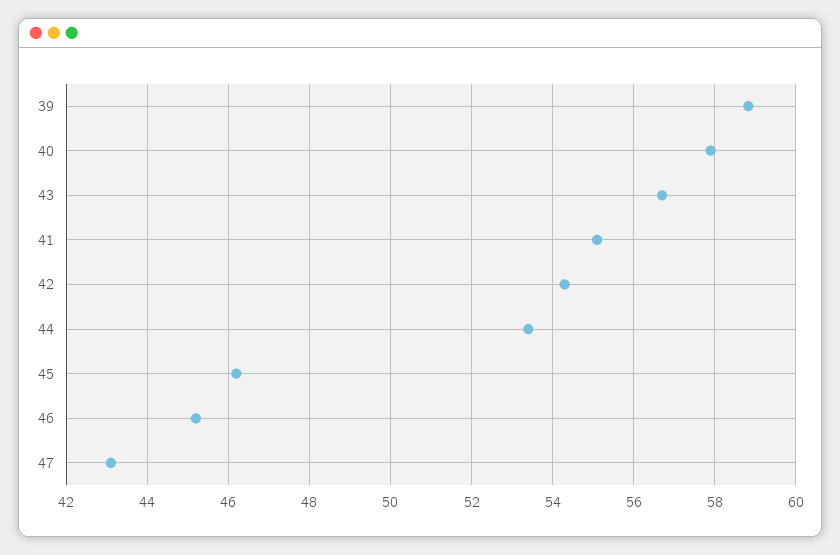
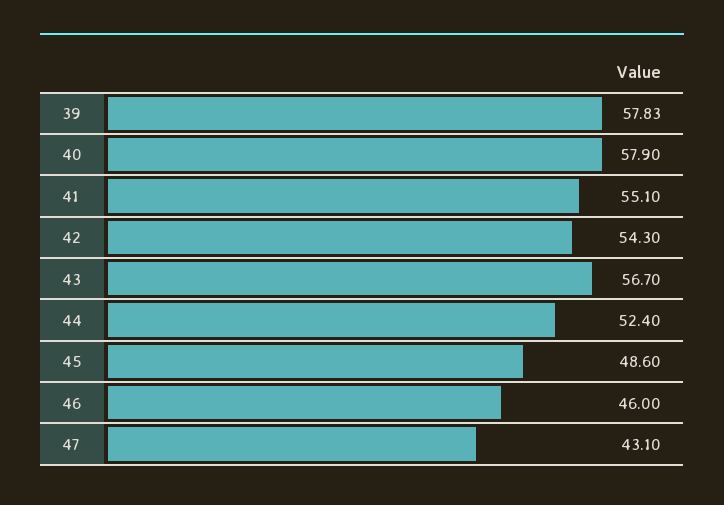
  {
-   "39": 58.8,
+   "39": 57.83,
    "40": 57.9,
    "43": 56.7,
    "41": 55.1,
    "42": 54.3,
-   "44": 53.4,
+   "44": 52.4,
-   "45": 46.2,
+   "45": 48.6,
-   "46": 45.2,
+   "46": 46,
    "47": 43.1
  }

